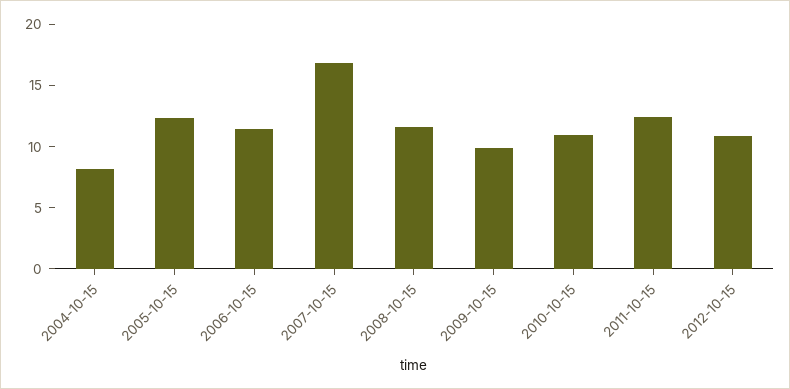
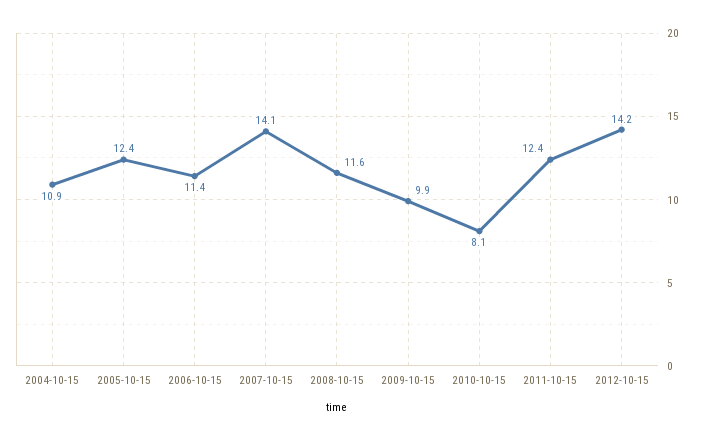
  {
-   "2004-10-15": 8,
+   "2004-10-15": 10.9,
    "2005-10-15": 12.4,
    "2006-10-15": 11.4,
-   "2007-10-15": 17,
+   "2007-10-15": 14.1,
    "2008-10-15": 11.6,
    "2009-10-15": 9.9,
-   "2010-10-15": 11,
+   "2010-10-15": 8.1,
    "2011-10-15": 12.4,
-   "2012-10-15": 11
+   "2012-10-15": 14.2
  }

